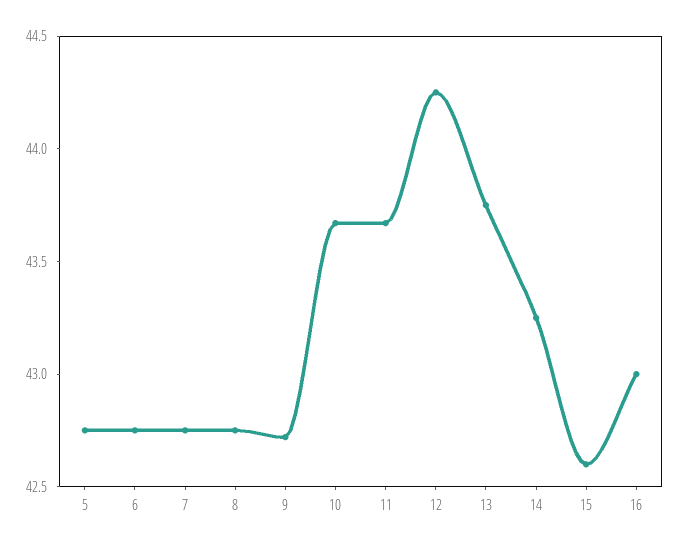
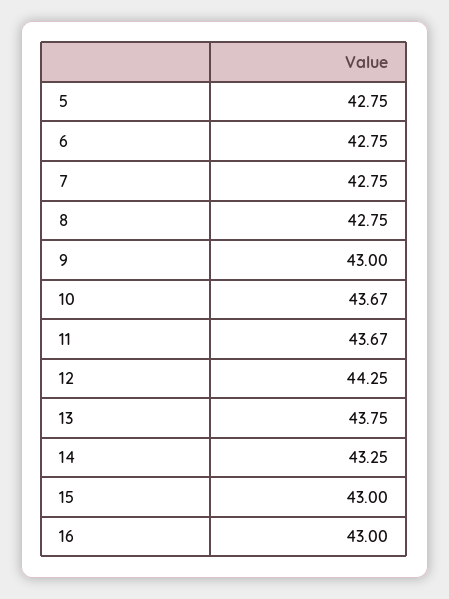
  {
    "5": 42.75,
    "6": 42.75,
    "7": 42.75,
    "8": 42.75,
-   "9": 42.7,
+   "9": 43,
    "10": 43.67,
    "11": 43.67,
    "12": 44.25,
    "13": 43.75,
    "14": 43.25,
-   "15": 42.6,
+   "15": 43,
    "16": 43
  }

